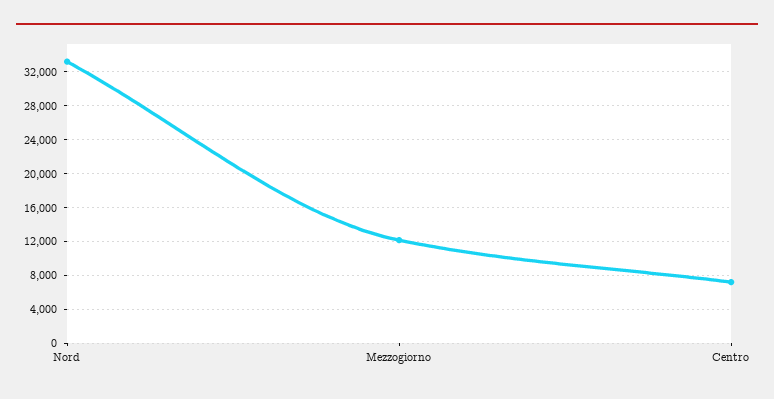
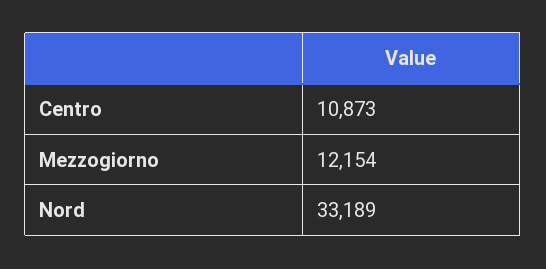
  {
    "Nord": 33189,
    "Mezzogiorno": 12154,
-   "Centro": 7000
+   "Centro": 10873
  }

